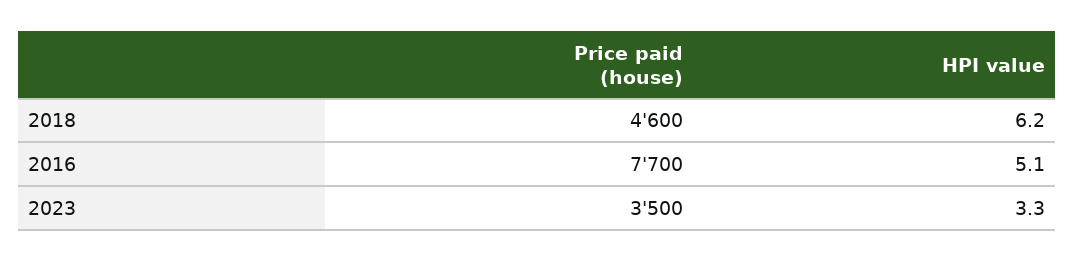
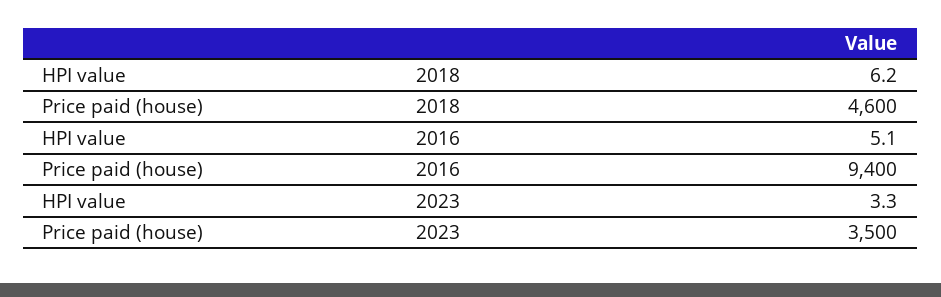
  {
    "Price paid (house)": {
      "2018": 4600,
-     "2016": 7700,
+     "2016": 9400,
      "2023": 3500
    },
    "HPI value": {
      "2018": 6.2,
      "2016": 5.1,
      "2023": 3.3
    }
  }

